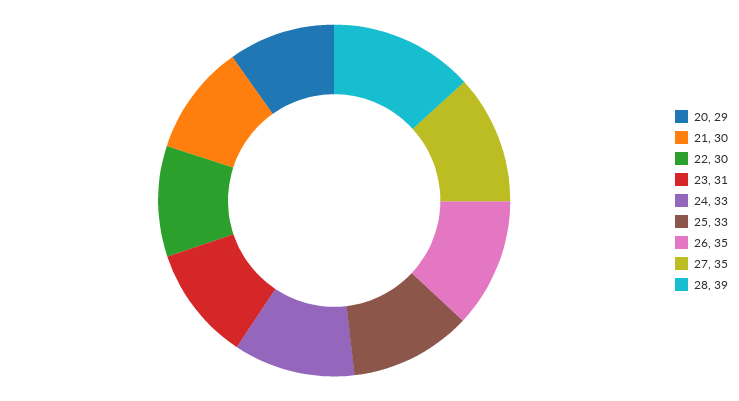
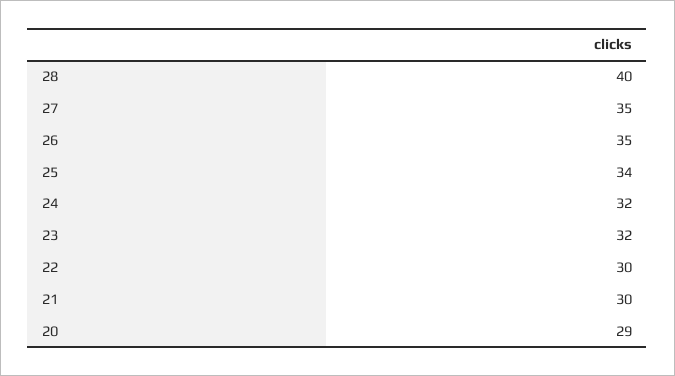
  {
    "20": 29,
    "21": 30,
    "22": 30,
-   "23": 31,
+   "23": 32,
-   "24": 33,
+   "24": 32,
-   "25": 33,
+   "25": 34,
    "26": 35,
    "27": 35,
-   "28": 39
+   "28": 40
  }

